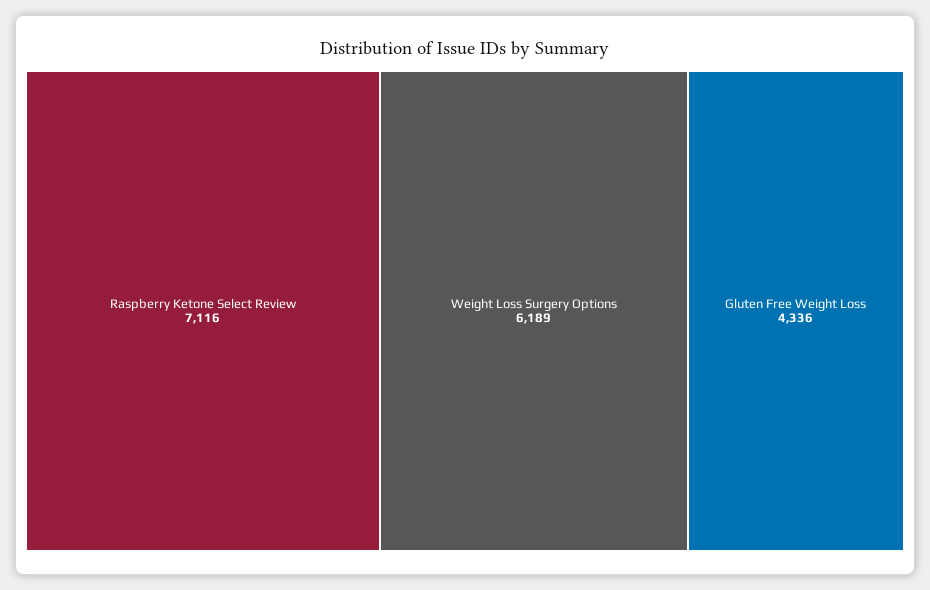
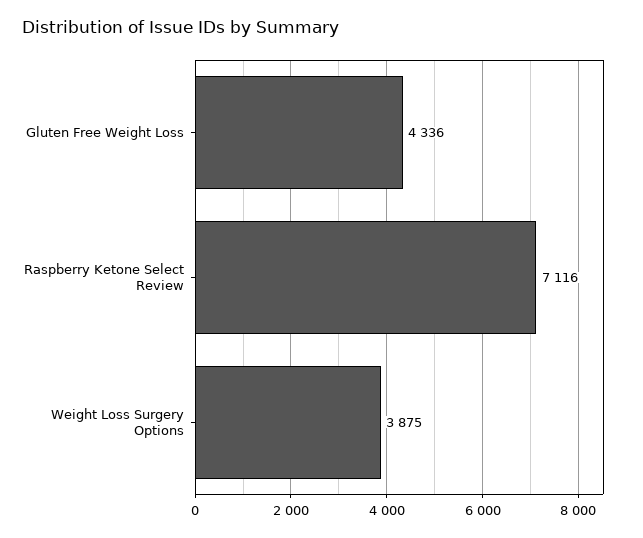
  {
    "Raspberry Ketone Select Review": 7116,
-   "Weight Loss Surgery Options": 6189,
+   "Weight Loss Surgery Options": 3875,
    "Gluten Free Weight Loss": 4336
  }

